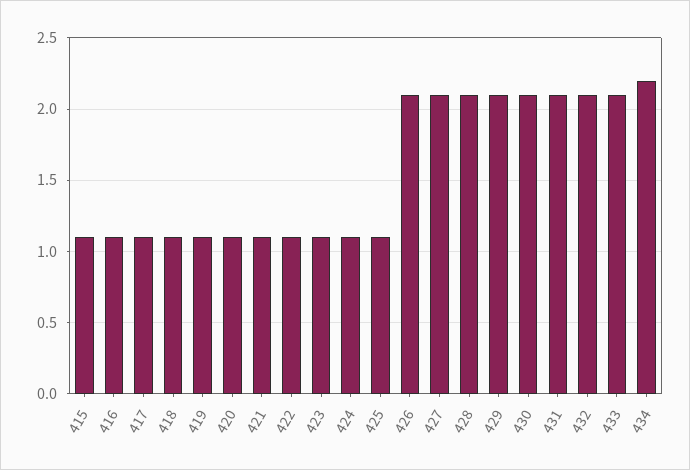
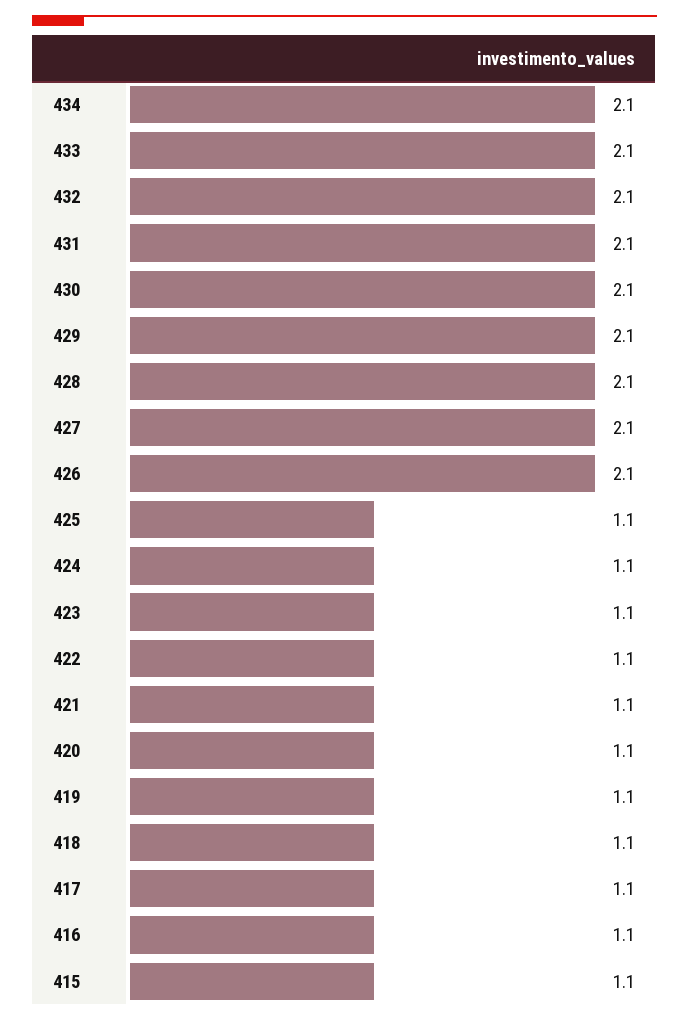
  {
    "415": 1.1,
    "416": 1.1,
    "417": 1.1,
    "418": 1.1,
    "419": 1.1,
    "420": 1.1,
    "421": 1.1,
    "422": 1.1,
    "423": 1.1,
    "424": 1.1,
    "425": 1.1,
    "426": 2.1,
    "427": 2.1,
    "428": 2.1,
    "429": 2.1,
    "430": 2.1,
    "431": 2.1,
    "432": 2.1,
    "433": 2.1,
-   "434": 2.2
+   "434": 2.1
  }

